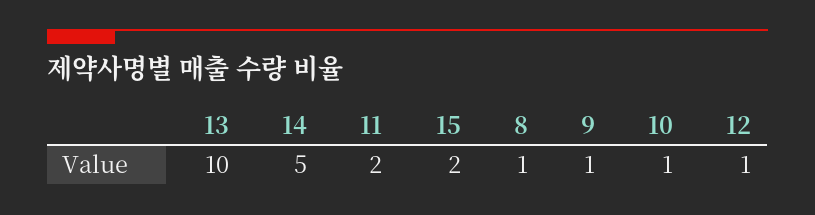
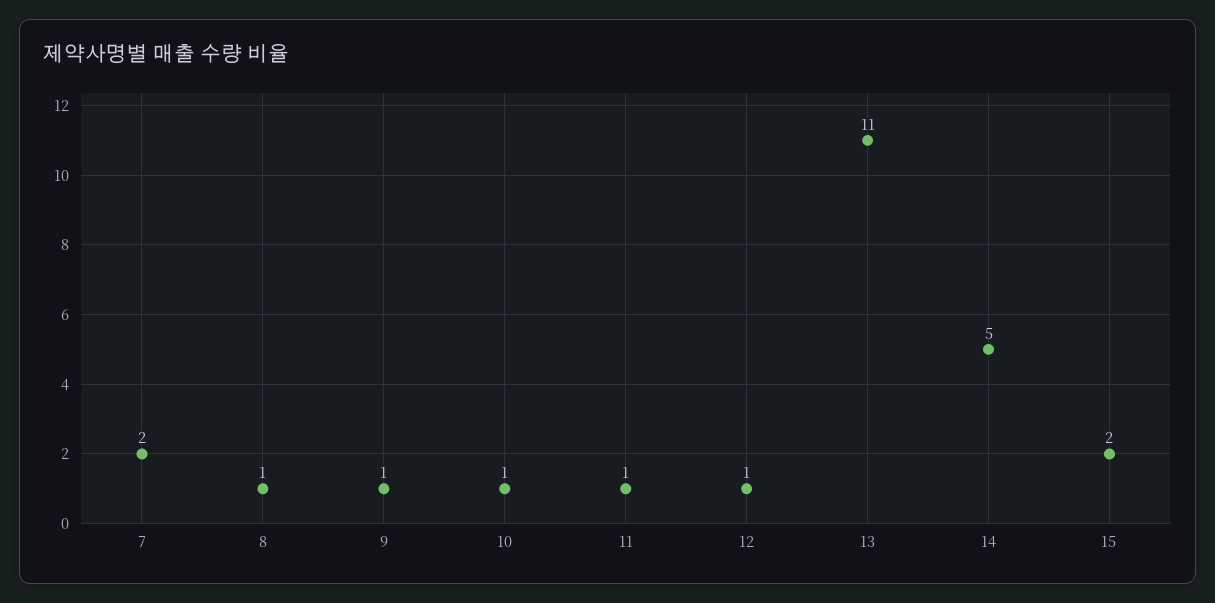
  {
-   "13": 10,
+   "13": 11,
    "14": 5,
-   "11": 2,
+   "11": 1,
    "15": 2,
    "8": 1,
    "9": 1,
    "10": 1,
-   "12": 1
+   "12": 1,
+   "7": 2
  }

